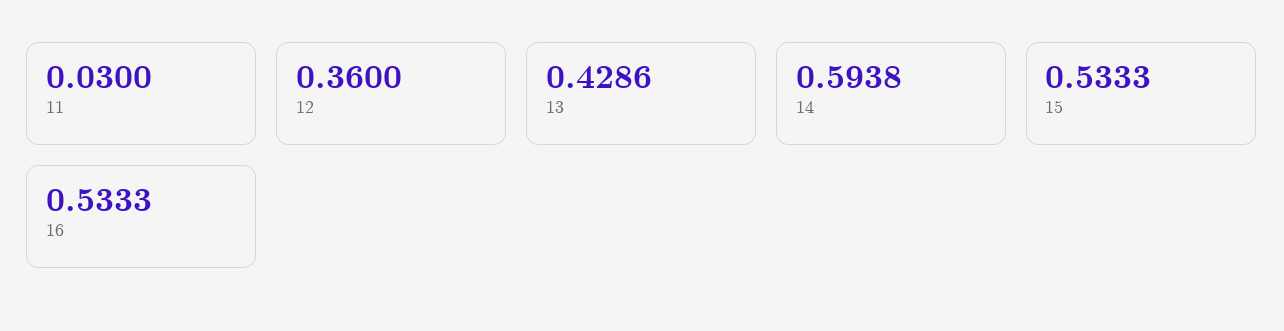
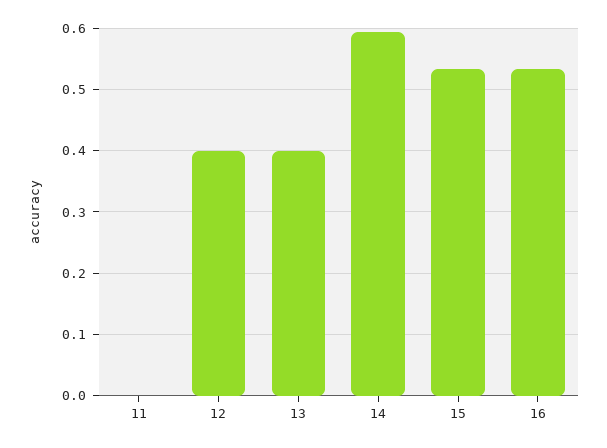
  {
-   "11": 0.03,
+   "11": 0,
-   "12": 0.36,
+   "12": 0.4,
-   "13": 0.4286,
+   "13": 0.4,
    "14": 0.5938,
    "15": 0.5333,
    "16": 0.5333
  }

